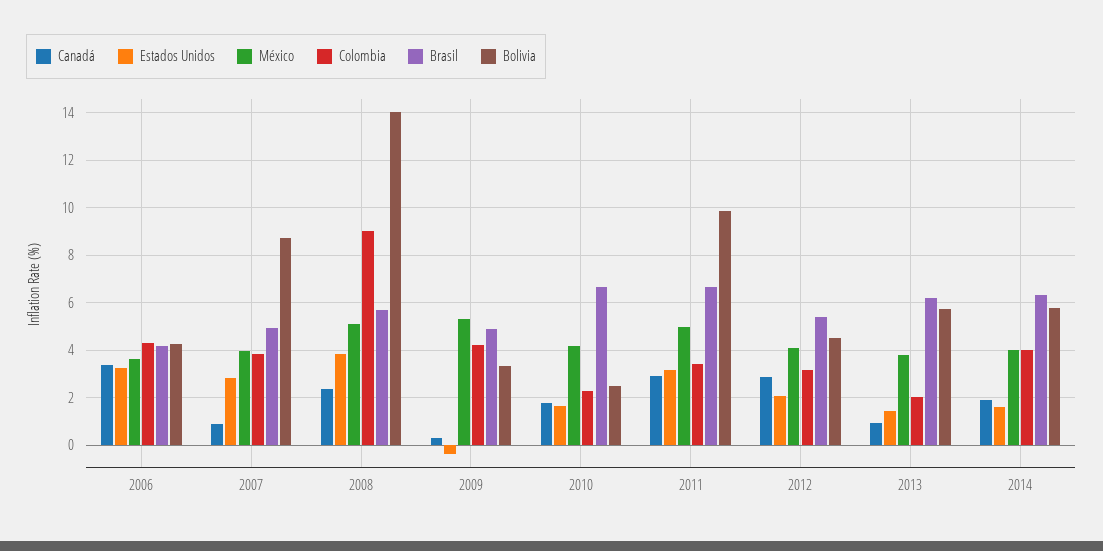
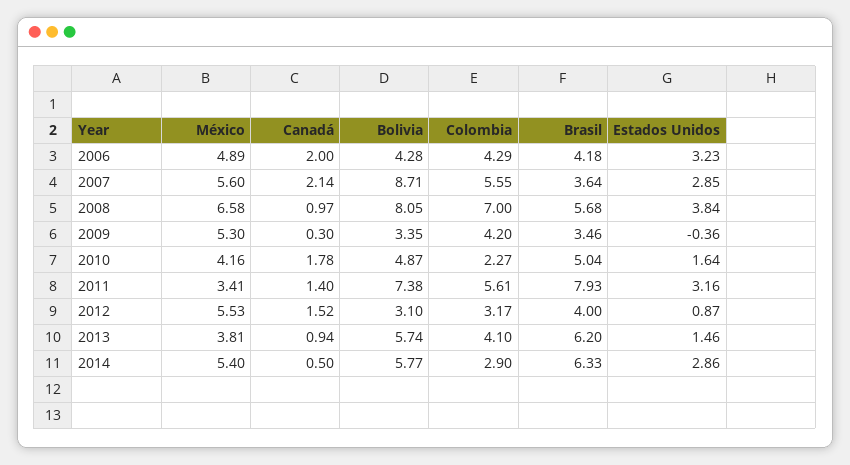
  {
    "Canadá": {
-     "2006": 3.5,
+     "2006": 2,
-     "2007": 1,
+     "2007": 2.14,
-     "2008": 2.5,
+     "2008": 0.97,
      "2009": 0.3,
      "2010": 1.78,
-     "2011": 3,
+     "2011": 1.4,
-     "2012": 3,
+     "2012": 1.52,
      "2013": 0.94,
-     "2014": 2
+     "2014": 0.5
    },
    "Estados Unidos": {
      "2006": 3.23,
      "2007": 2.85,
      "2008": 3.84,
      "2009": -0.36,
      "2010": 1.64,
      "2011": 3.16,
-     "2012": 2,
+     "2012": 0.87,
      "2013": 1.46,
-     "2014": 1.5
+     "2014": 2.86
    },
    "México": {
-     "2006": 3.5,
+     "2006": 4.89,
-     "2007": 4,
+     "2007": 5.6,
-     "2008": 5,
+     "2008": 6.58,
      "2009": 5.3,
      "2010": 4.16,
-     "2011": 5,
+     "2011": 3.41,
-     "2012": 4,
+     "2012": 5.53,
      "2013": 3.81,
-     "2014": 4
+     "2014": 5.4
    },
    "Colombia": {
      "2006": 4.29,
-     "2007": 4,
+     "2007": 5.55,
-     "2008": 9,
+     "2008": 7,
      "2009": 4.2,
      "2010": 2.27,
-     "2011": 3.5,
+     "2011": 5.61,
      "2012": 3.17,
-     "2013": 2,
+     "2013": 4.1,
-     "2014": 4
+     "2014": 2.9
    },
    "Brasil": {
      "2006": 4.18,
-     "2007": 5,
+     "2007": 3.64,
      "2008": 5.68,
-     "2009": 5,
+     "2009": 3.46,
-     "2010": 6.5,
+     "2010": 5.04,
-     "2011": 6.5,
+     "2011": 7.93,
-     "2012": 5.5,
+     "2012": 4,
      "2013": 6.2,
      "2014": 6.33
    },
    "Bolivia": {
      "2006": 4.28,
      "2007": 8.71,
-     "2008": 14,
+     "2008": 8.05,
      "2009": 3.35,
-     "2010": 2.5,
+     "2010": 4.87,
-     "2011": 10,
+     "2011": 7.38,
-     "2012": 4.5,
+     "2012": 3.1,
      "2013": 5.74,
      "2014": 5.77
    }
  }

